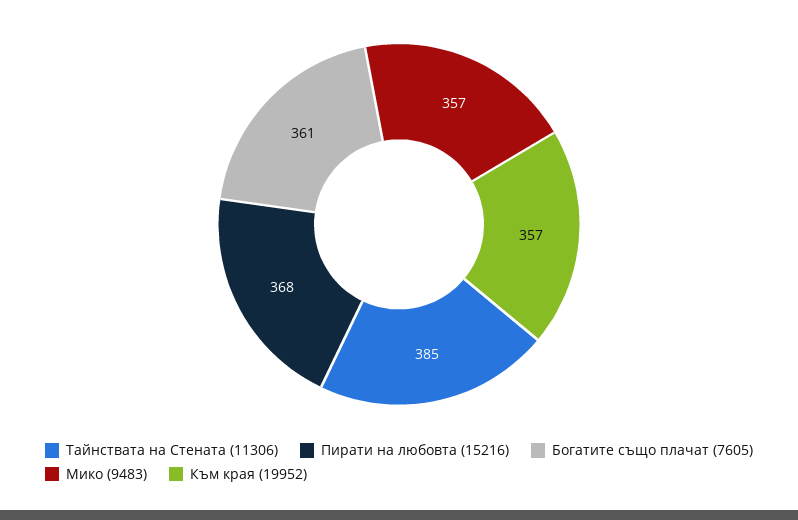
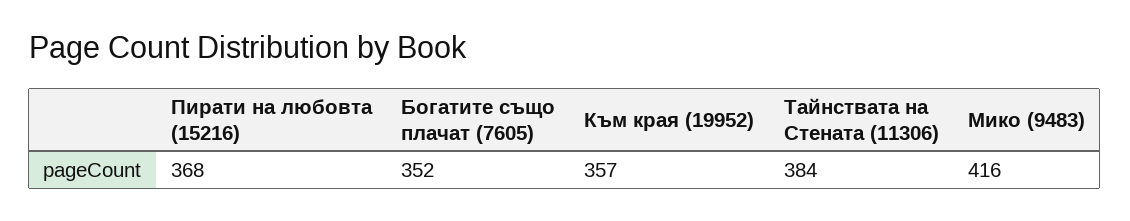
  {
-   "Тайнствата на Стената (11306)": 385,
+   "Тайнствата на Стената (11306)": 384,
    "Пирати на любовта (15216)": 368,
-   "Богатите също плачат (7605)": 361,
+   "Богатите също плачат (7605)": 352,
-   "Мико (9483)": 357,
+   "Мико (9483)": 416,
    "Към края (19952)": 357
  }

